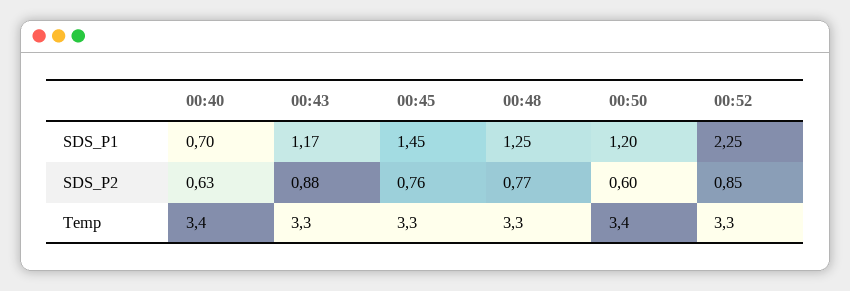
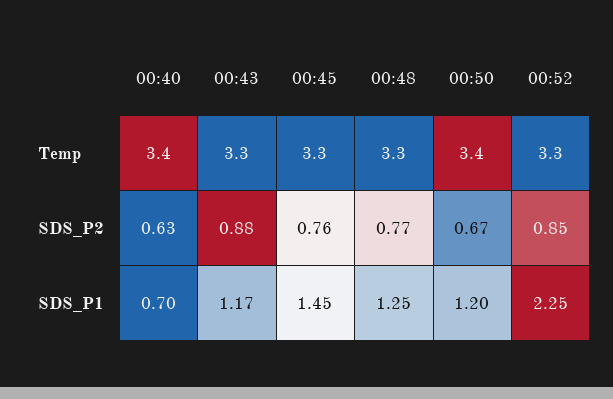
  {
    "00:40": {
      "SDS_P1": 0.7,
      "SDS_P2": 0.63,
      "Temp": 3.4
    },
    "00:43": {
      "SDS_P1": 1.17,
      "SDS_P2": 0.88,
      "Temp": 3.3
    },
    "00:45": {
      "SDS_P1": 1.45,
      "SDS_P2": 0.76,
      "Temp": 3.3
    },
    "00:48": {
      "SDS_P1": 1.25,
      "SDS_P2": 0.77,
      "Temp": 3.3
    },
    "00:50": {
      "SDS_P1": 1.2,
-     "SDS_P2": 0.6,
+     "SDS_P2": 0.67,
      "Temp": 3.4
    },
    "00:52": {
      "SDS_P1": 2.25,
      "SDS_P2": 0.85,
      "Temp": 3.3
    }
  }

